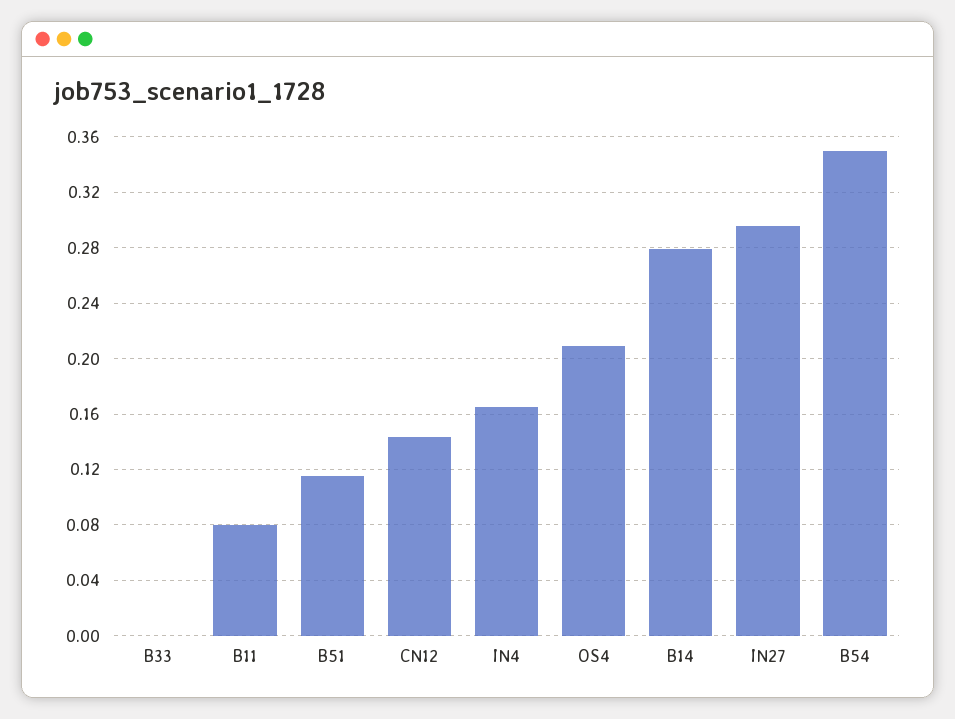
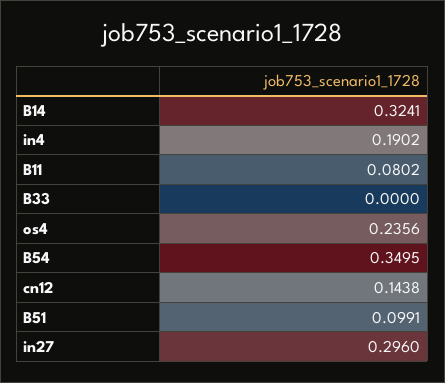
  {
    "B33": 0,
    "B11": 0.0802,
-   "B51": 0.115,
+   "B51": 0.0991,
    "CN12": 0.1438,
-   "IN4": 0.165,
+   "IN4": 0.1902,
-   "OS4": 0.21,
+   "OS4": 0.2356,
-   "B14": 0.28,
+   "B14": 0.3241,
    "IN27": 0.296,
    "B54": 0.3495
  }

